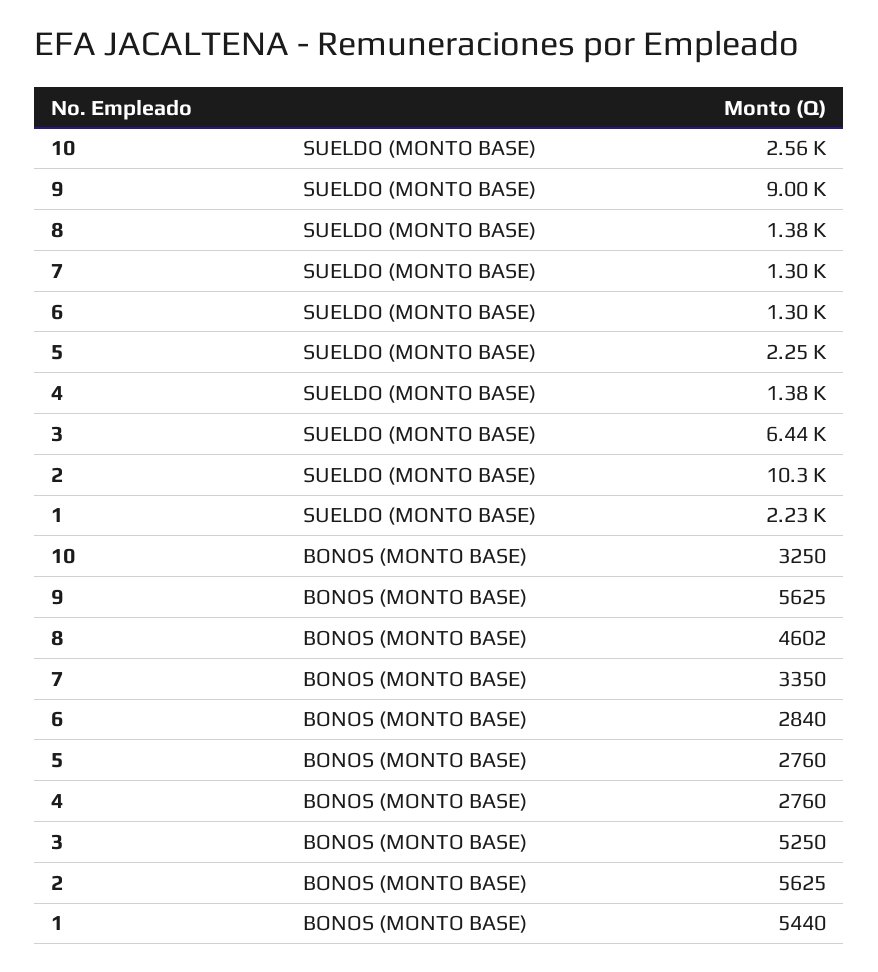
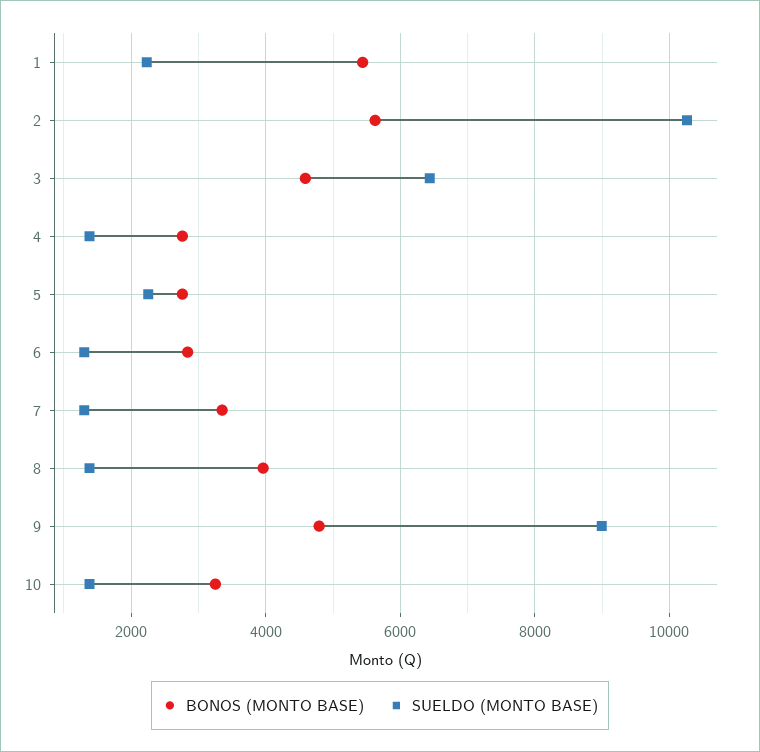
  {
    "SUELDO (MONTO BASE)": {
-     "10": 2560,
+     "10": 1400,
      "9": 9000,
      "8": 1380,
      "7": 1300,
      "6": 1300,
      "5": 2250,
      "4": 1380,
      "3": 6440,
      "2": 10300,
      "1": 2230
    },
    "BONOS (MONTO BASE)": {
      "10": 3250,
-     "9": 5625,
+     "9": 4800,
-     "8": 4602,
+     "8": 4000,
      "7": 3350,
      "6": 2840,
      "5": 2760,
      "4": 2760,
-     "3": 5250,
+     "3": 4600,
      "2": 5625,
      "1": 5440
    }
  }

